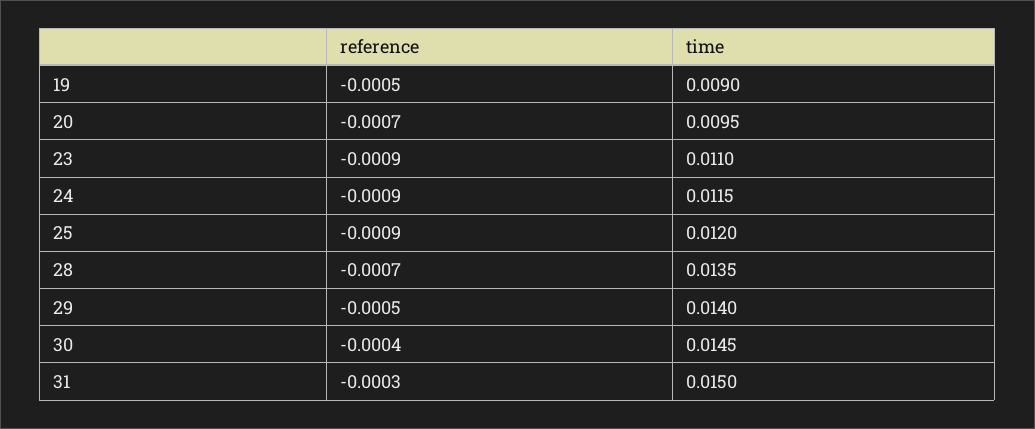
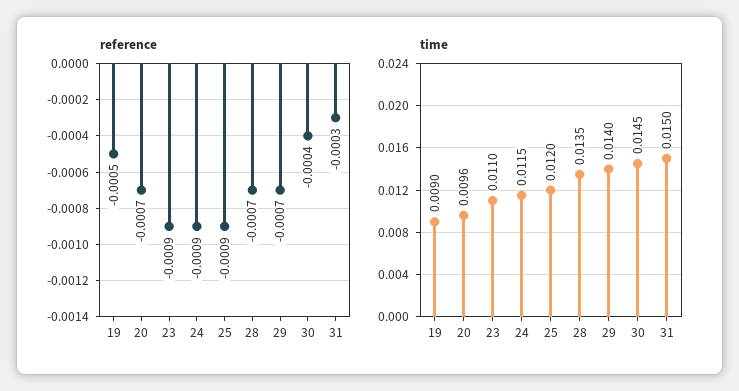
  {
    "reference": {
      "19": -0.0005,
      "20": -0.0007,
      "23": -0.0009,
      "24": -0.0009,
      "25": -0.0009,
      "28": -0.0007,
-     "29": -0.0005,
+     "29": -0.0007,
      "30": -0.0004,
      "31": -0.0003
    },
    "time": {
      "19": 0.009,
-     "20": 0.0095,
+     "20": 0.0096,
      "23": 0.011,
      "24": 0.0115,
      "25": 0.012,
      "28": 0.0135,
      "29": 0.014,
      "30": 0.0145,
      "31": 0.015
    }
  }

